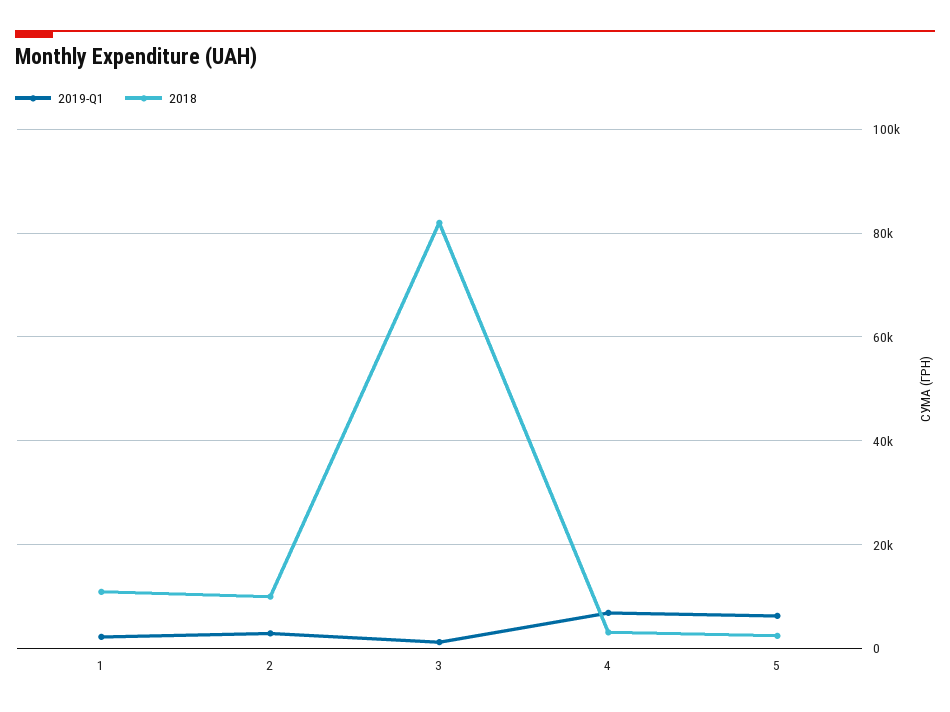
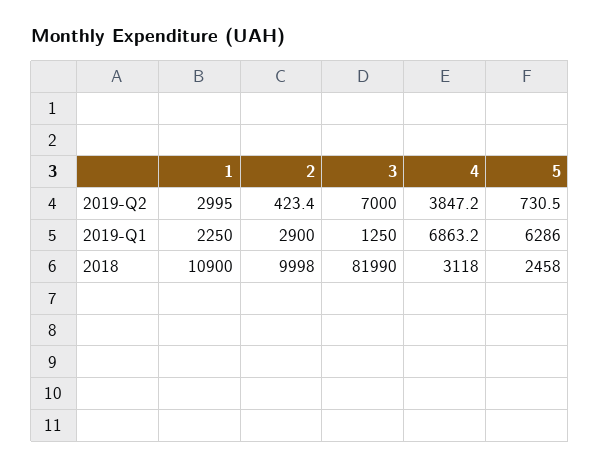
  {
    "2019-Q1": {
      "1": 2250,
      "2": 2900,
      "3": 1250,
      "4": 6863.2,
      "5": 6286
    },
    "2018": {
      "1": 10900,
      "2": 9998,
      "3": 81990,
      "4": 3118,
      "5": 2458
-   }
+   },
+   "2019-Q2": {
+     "1": 2995,
+     "2": 423.4,
+     "3": 7000,
+     "4": 3847.2,
+     "5": 730.5
+   }
  }

